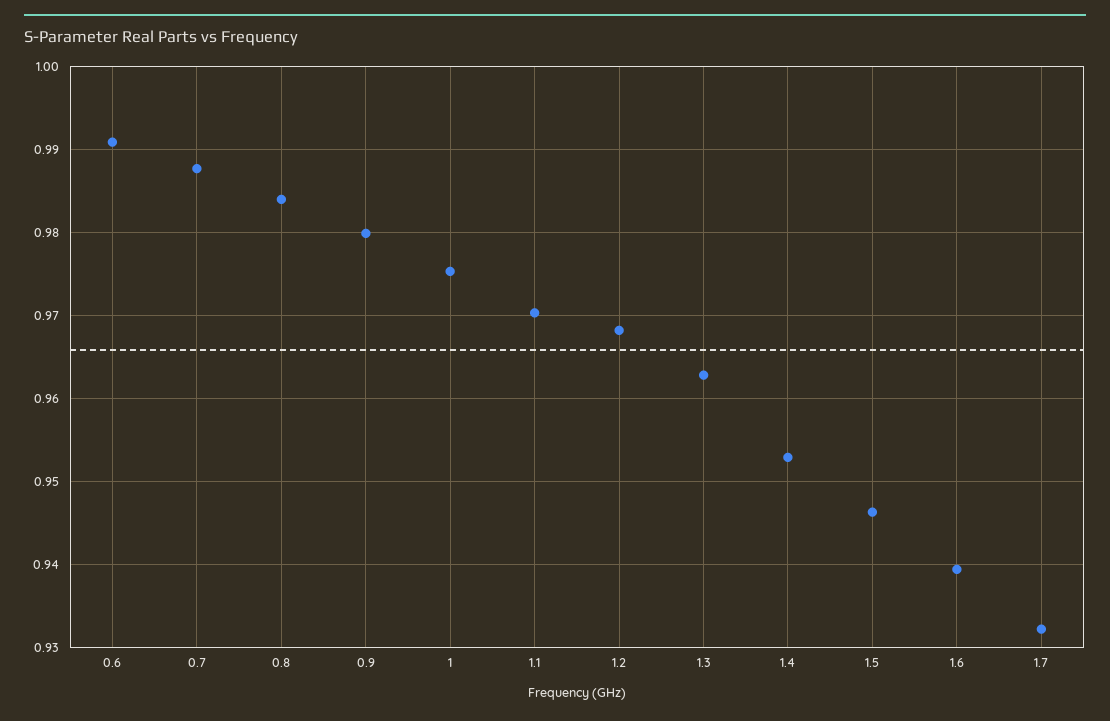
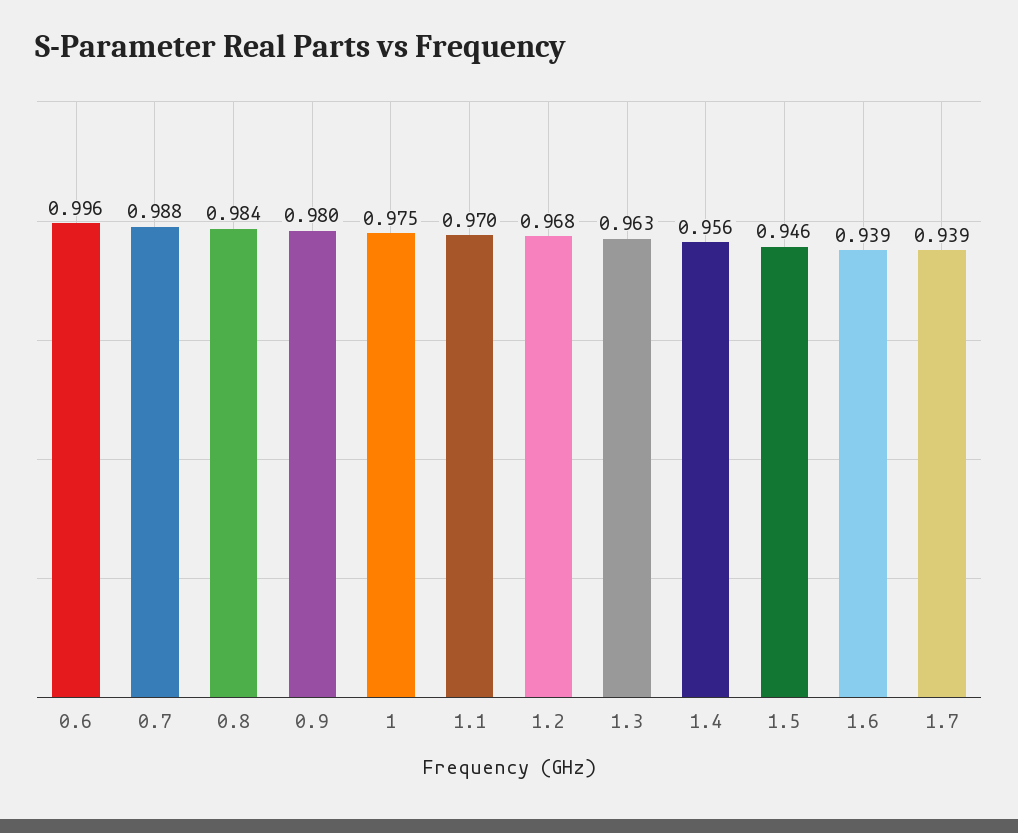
  {
-   "0.6": 0.991,
+   "0.6": 0.996,
    "0.7": 0.988,
    "0.8": 0.984,
    "0.9": 0.98,
    "1": 0.975,
    "1.1": 0.97,
    "1.2": 0.968,
    "1.3": 0.963,
-   "1.4": 0.953,
+   "1.4": 0.956,
    "1.5": 0.946,
    "1.6": 0.939,
-   "1.7": 0.932
+   "1.7": 0.939
  }

